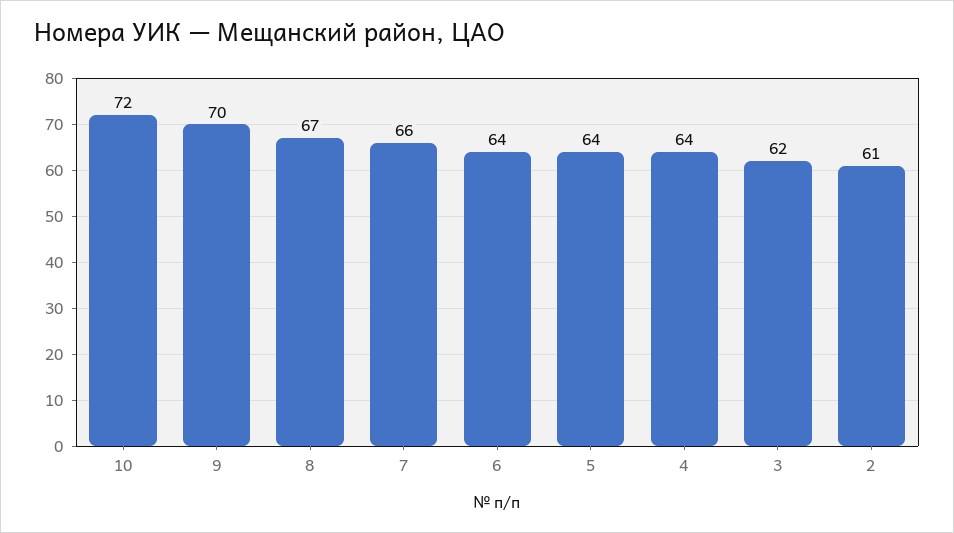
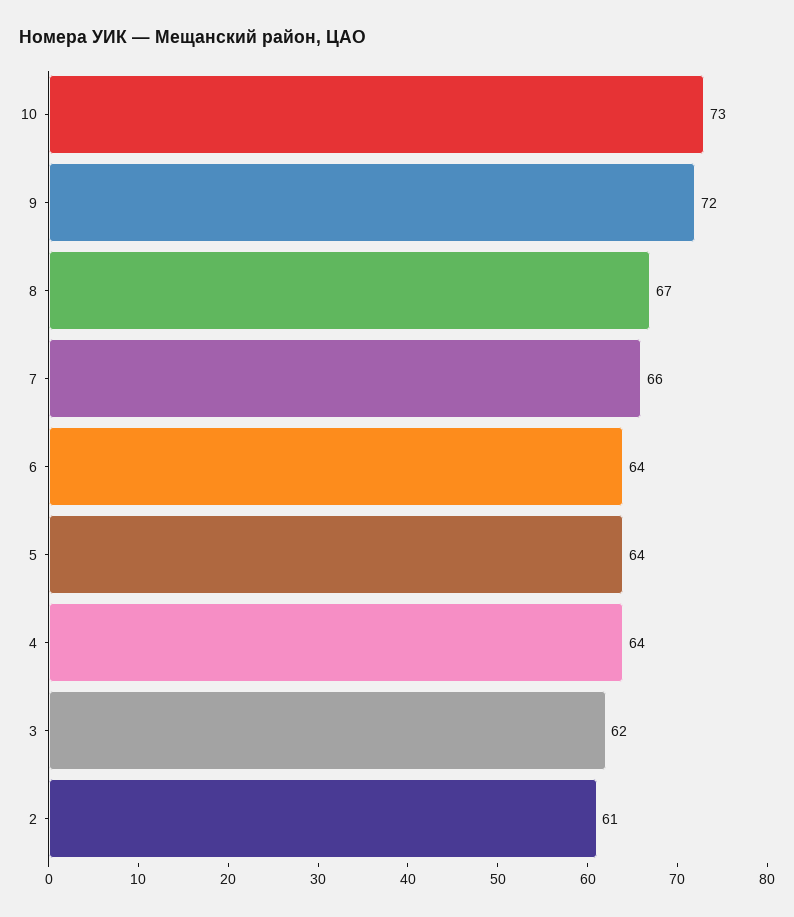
  {
-   "10": 72,
+   "10": 73,
-   "9": 70,
+   "9": 72,
    "8": 67,
    "7": 66,
    "6": 64,
    "5": 64,
    "4": 64,
    "3": 62,
    "2": 61
  }

